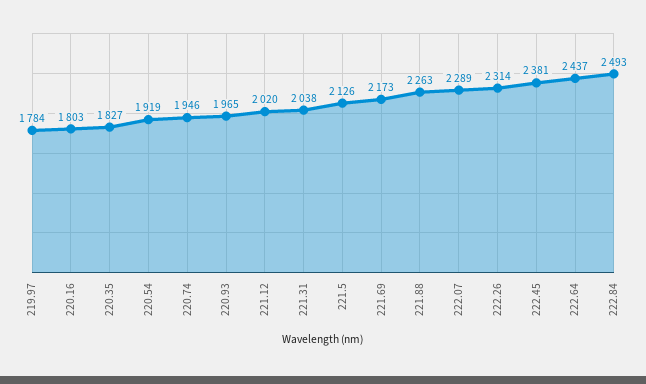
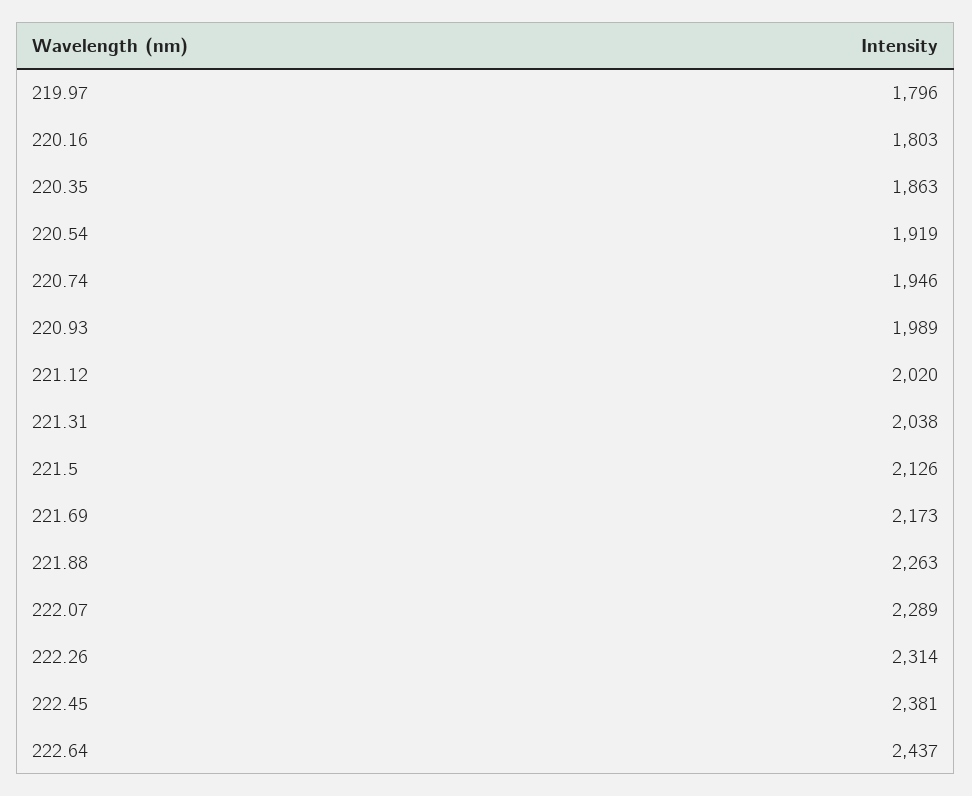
  {
-   "219.97": 1784,
+   "219.97": 1796,
    "220.16": 1803,
-   "220.35": 1827,
+   "220.35": 1863,
    "220.54": 1919,
    "220.74": 1946,
-   "220.93": 1965,
+   "220.93": 1989,
    "221.12": 2020,
    "221.31": 2038,
    "221.5": 2126,
    "221.69": 2173,
    "221.88": 2263,
    "222.07": 2289,
    "222.26": 2314,
    "222.45": 2381,
-   "222.64": 2437,
+   "222.64": 2437
-   "222.84": 2493
  }

